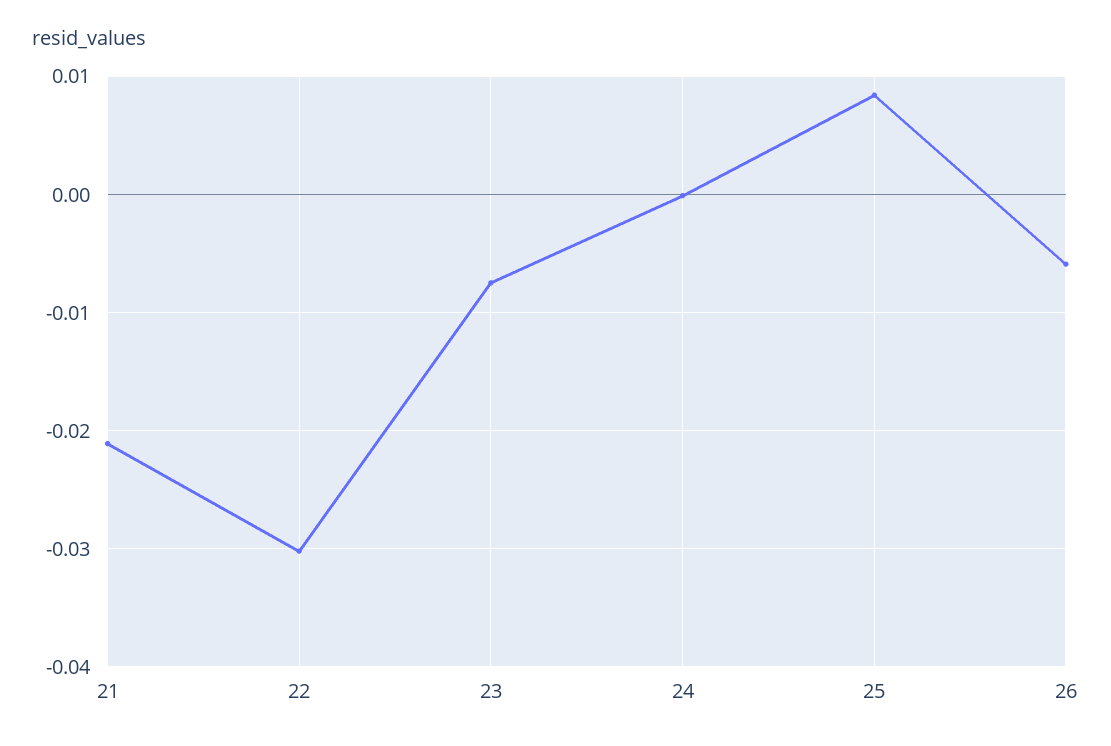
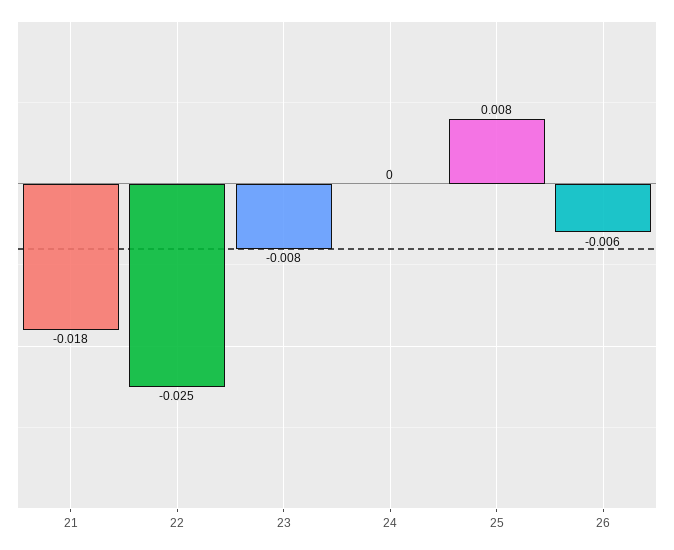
  {
-   "21": -0.021,
+   "21": -0.018,
-   "22": -0.03,
+   "22": -0.025,
    "23": -0.008,
    "24": 0,
    "25": 0.008,
    "26": -0.006
  }

